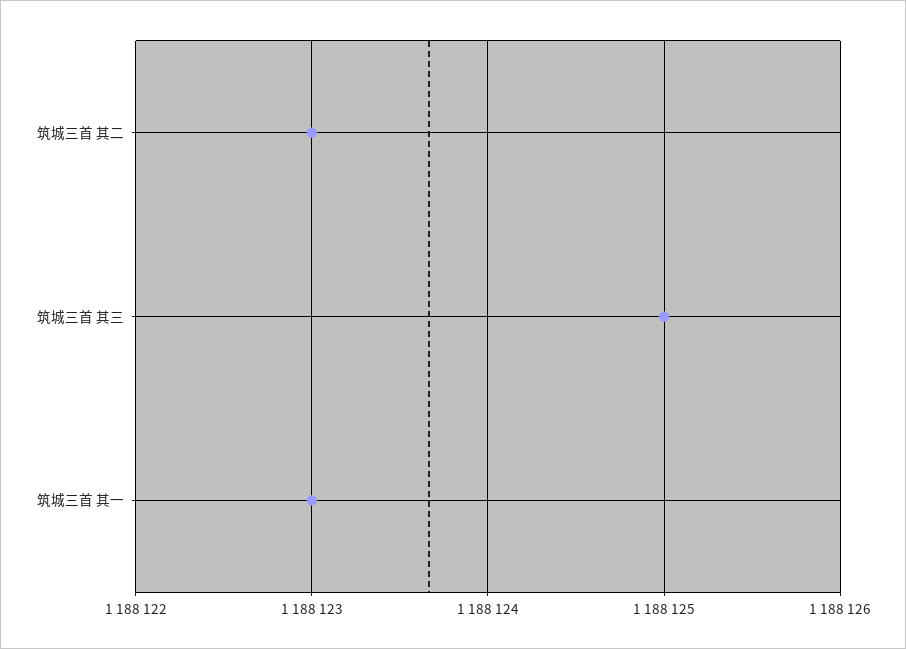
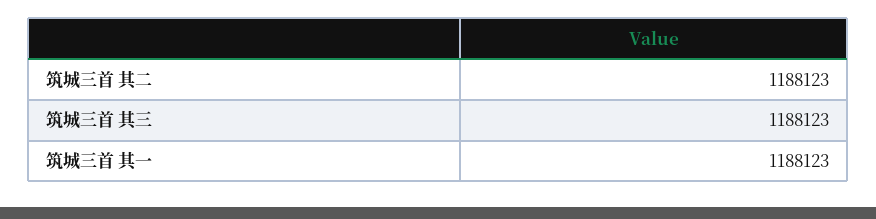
  {
    "筑城三首 其二": 1188123,
-   "筑城三首 其三": 1188125,
+   "筑城三首 其三": 1188123,
    "筑城三首 其一": 1188123
  }

